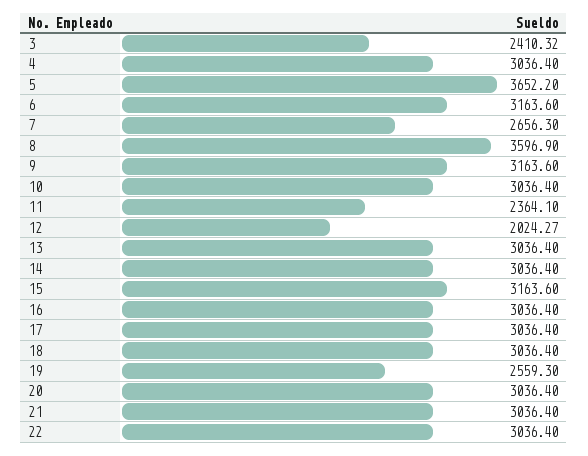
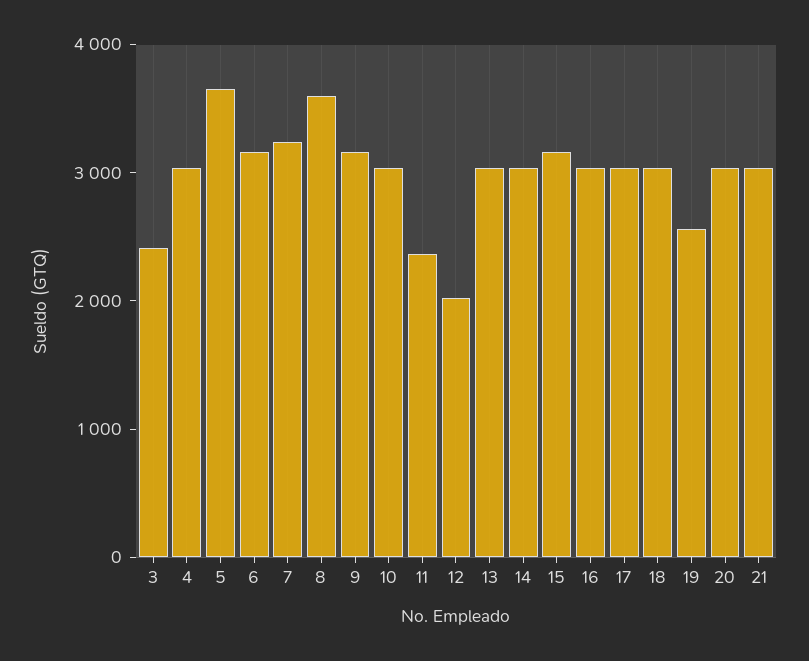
  {
    "3": 2410.32,
    "4": 3036.4,
    "5": 3652.2,
    "6": 3163.6,
-   "7": 2656.3,
+   "7": 3200,
    "8": 3596.9,
    "9": 3163.6,
    "10": 3036.4,
    "11": 2364.1,
    "12": 2024.27,
    "13": 3036.4,
    "14": 3036.4,
    "15": 3163.6,
    "16": 3036.4,
    "17": 3036.4,
    "18": 3036.4,
    "19": 2559.3,
    "20": 3036.4,
-   "21": 3036.4,
+   "21": 3036.4
-   "22": 3036.4
  }

